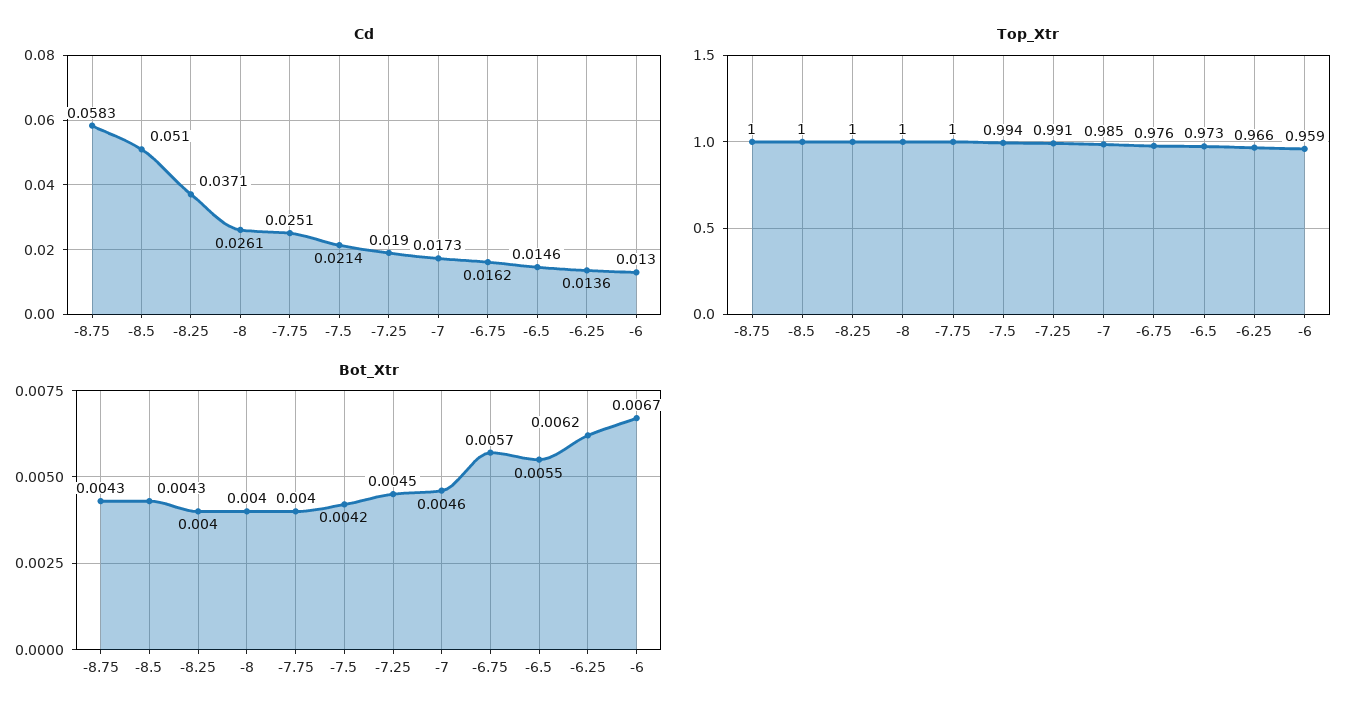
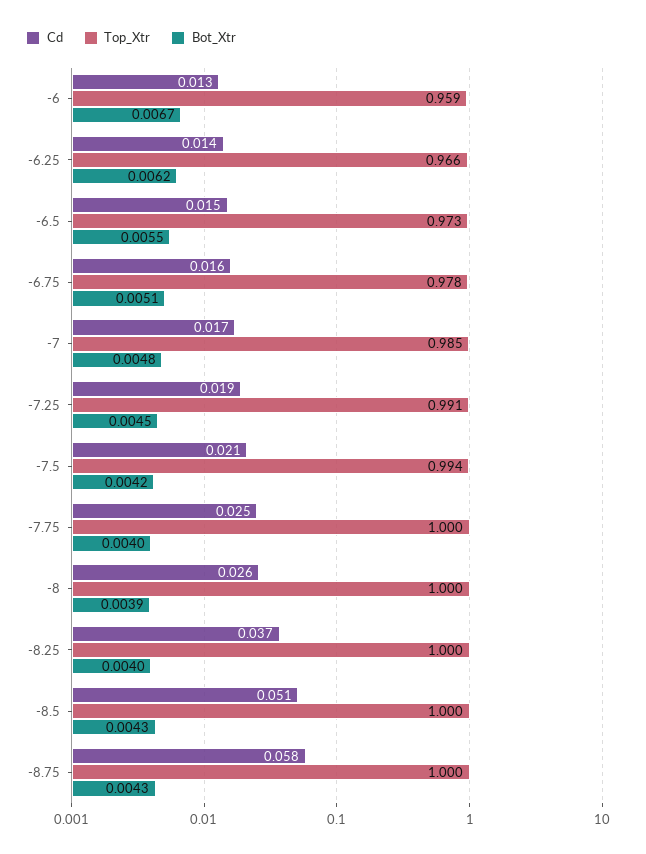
  {
    "Cd": {
      "-8.75": 0.0583,
      "-8.5": 0.051,
      "-8.25": 0.0371,
      "-8": 0.0261,
      "-7.75": 0.0251,
      "-7.5": 0.0214,
      "-7.25": 0.019,
      "-7": 0.0173,
      "-6.75": 0.0162,
      "-6.5": 0.0146,
      "-6.25": 0.0136,
      "-6": 0.013
    },
    "Top_Xtr": {
      "-8.75": 1,
      "-8.5": 1,
      "-8.25": 1,
      "-8": 1,
      "-7.75": 1,
      "-7.5": 0.994,
      "-7.25": 0.991,
      "-7": 0.985,
-     "-6.75": 0.976,
+     "-6.75": 0.978,
      "-6.5": 0.973,
      "-6.25": 0.966,
      "-6": 0.959
    },
    "Bot_Xtr": {
      "-8.75": 0.0043,
      "-8.5": 0.0043,
      "-8.25": 0.004,
-     "-8": 0.004,
+     "-8": 0.0039,
      "-7.75": 0.004,
      "-7.5": 0.0042,
      "-7.25": 0.0045,
-     "-7": 0.0046,
+     "-7": 0.0048,
-     "-6.75": 0.0057,
+     "-6.75": 0.0051,
      "-6.5": 0.0055,
      "-6.25": 0.0062,
      "-6": 0.0067
    }
  }

